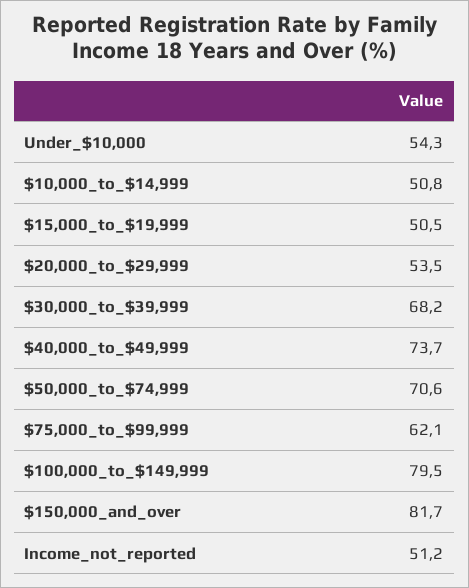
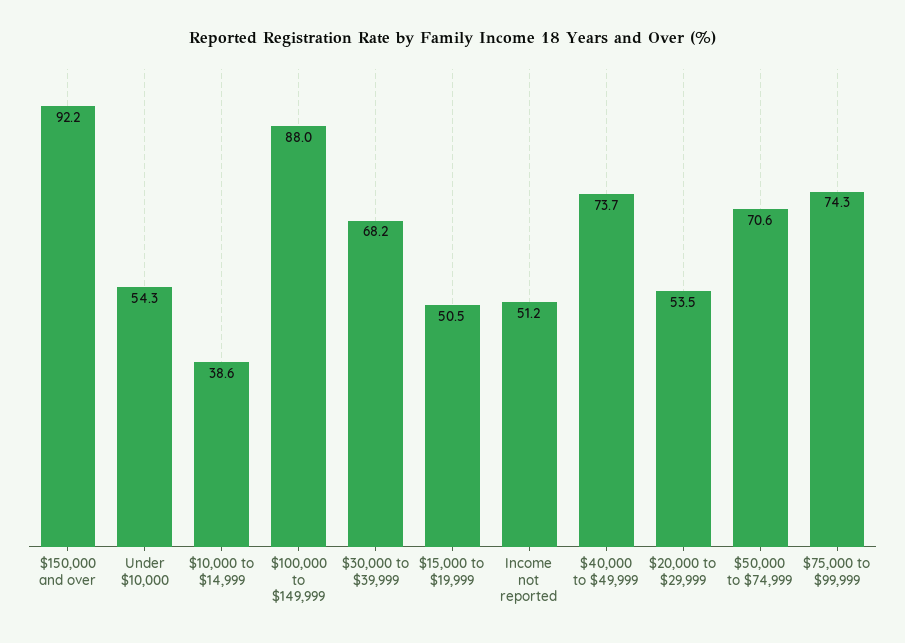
  {
    "Under_$10,000": 54.3,
-   "$10,000_to_$14,999": 50.8,
+   "$10,000_to_$14,999": 38.6,
    "$15,000_to_$19,999": 50.5,
    "$20,000_to_$29,999": 53.5,
    "$30,000_to_$39,999": 68.2,
    "$40,000_to_$49,999": 73.7,
    "$50,000_to_$74,999": 70.6,
-   "$75,000_to_$99,999": 62.1,
+   "$75,000_to_$99,999": 74.3,
-   "$100,000_to_$149,999": 79.5,
+   "$100,000_to_$149,999": 88,
-   "$150,000_and_over": 81.7,
+   "$150,000_and_over": 92.2,
    "Income_not_reported": 51.2
  }

